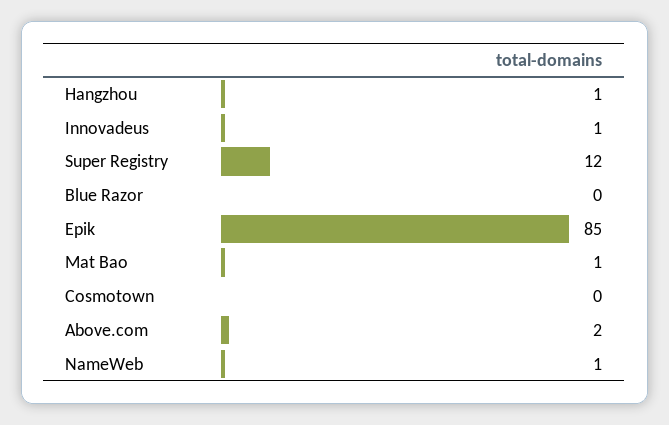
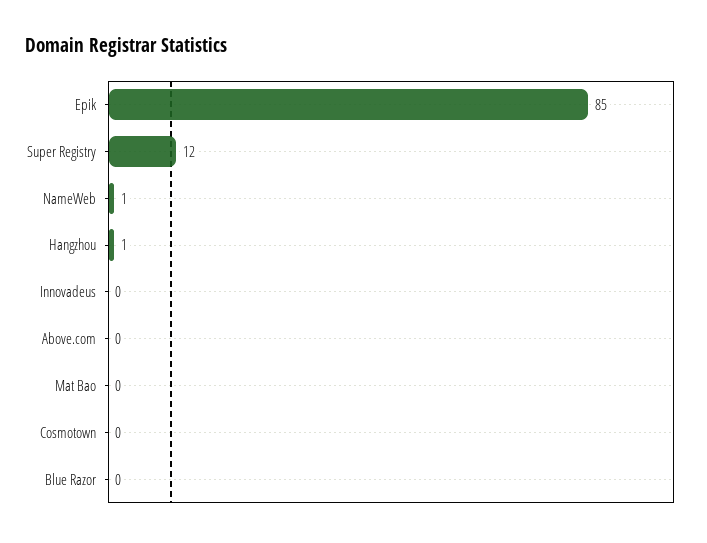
  {
    "Hangzhou": 1,
-   "Innovadeus": 1,
+   "Innovadeus": 0,
    "Super Registry": 12,
    "Blue Razor": 0,
    "Epik": 85,
-   "Mat Bao": 1,
+   "Mat Bao": 0,
    "Cosmotown": 0,
-   "Above.com": 2,
+   "Above.com": 0,
    "NameWeb": 1
  }

